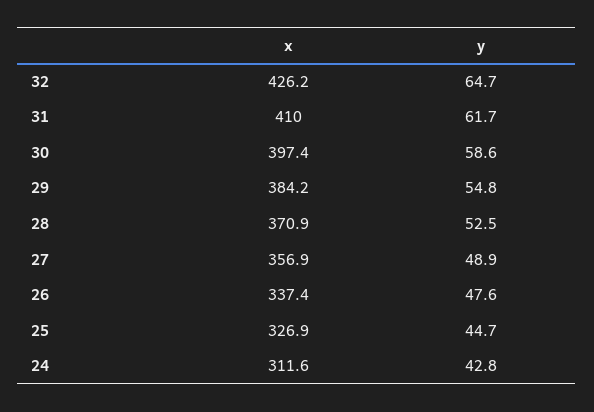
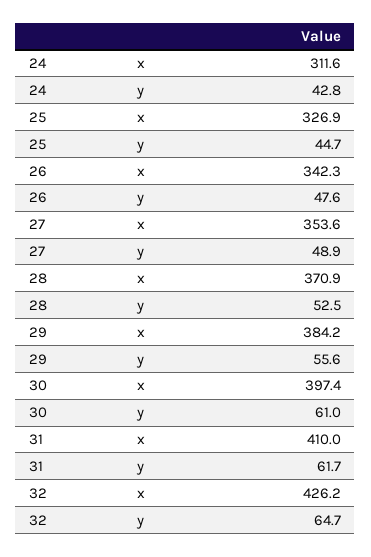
  {
    "x": {
      "32": 426.2,
      "31": 410,
      "30": 397.4,
      "29": 384.2,
      "28": 370.9,
-     "27": 356.9,
+     "27": 353.6,
-     "26": 337.4,
+     "26": 342.3,
      "25": 326.9,
      "24": 311.6
    },
    "y": {
      "32": 64.7,
      "31": 61.7,
-     "30": 58.6,
+     "30": 61,
-     "29": 54.8,
+     "29": 55.6,
      "28": 52.5,
      "27": 48.9,
      "26": 47.6,
      "25": 44.7,
      "24": 42.8
    }
  }

